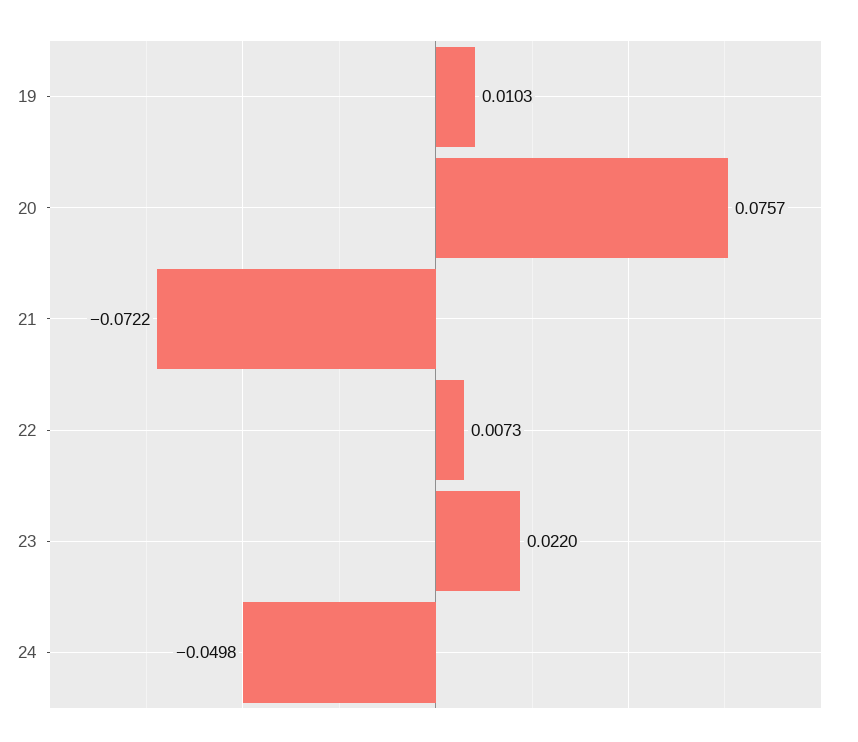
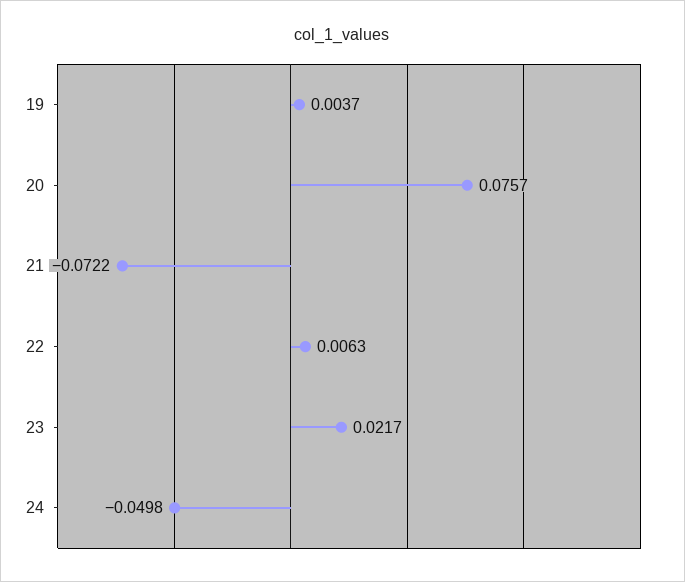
  {
-   "19": 0.0103,
+   "19": 0.0037,
    "20": 0.0757,
    "21": -0.0722,
-   "22": 0.0073,
+   "22": 0.0063,
-   "23": 0.022,
+   "23": 0.0217,
    "24": -0.0498
  }

